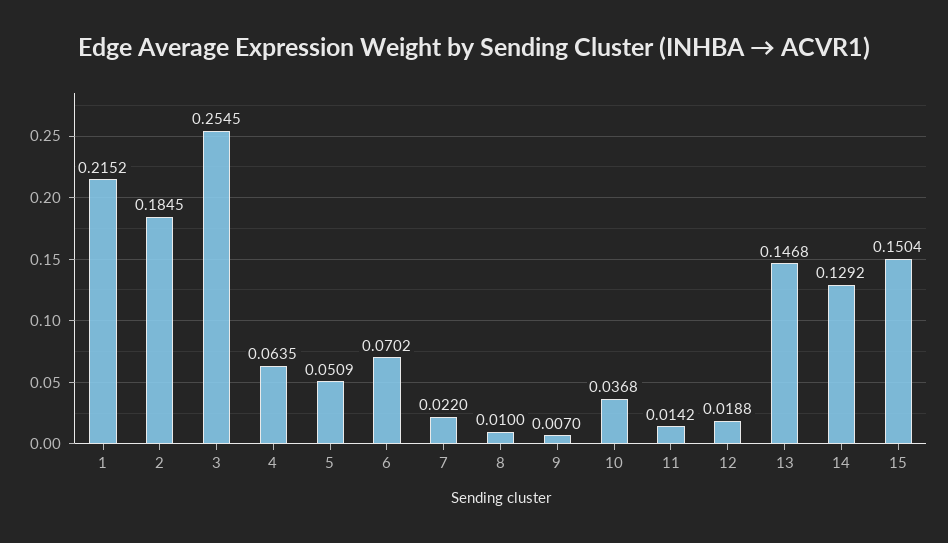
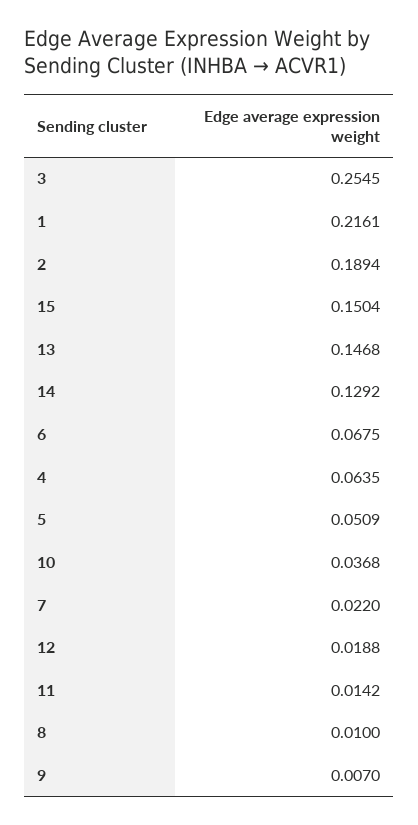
  {
-   "1": 0.2152,
+   "1": 0.2161,
-   "2": 0.1845,
+   "2": 0.1894,
    "3": 0.2545,
    "4": 0.0635,
    "5": 0.0509,
-   "6": 0.0702,
+   "6": 0.0675,
    "7": 0.022,
    "8": 0.01,
    "9": 0.007,
    "10": 0.0368,
    "11": 0.0142,
    "12": 0.0188,
    "13": 0.1468,
    "14": 0.1292,
    "15": 0.1504
  }

